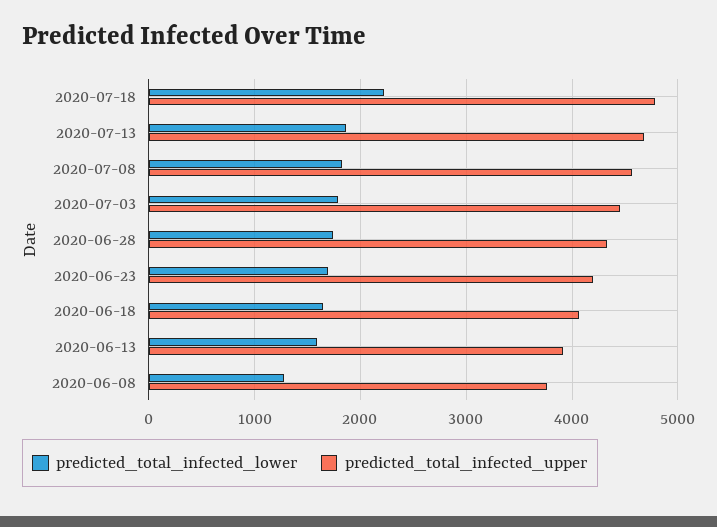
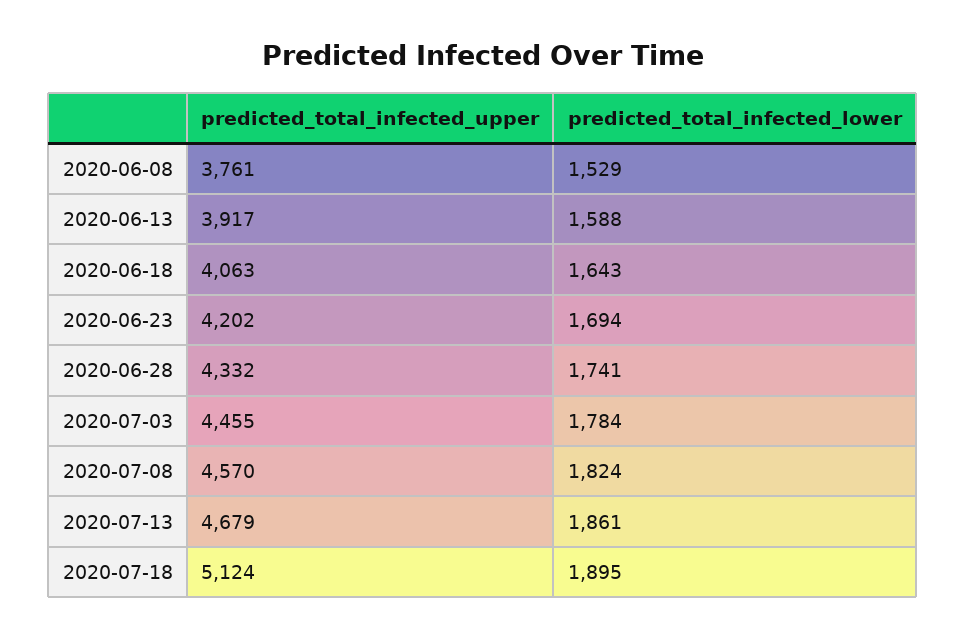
  {
    "predicted_total_infected_lower": {
-     "2020-07-18": 2200,
+     "2020-07-18": 1895,
      "2020-07-13": 1861,
      "2020-07-08": 1824,
      "2020-07-03": 1784,
      "2020-06-28": 1741,
      "2020-06-23": 1694,
      "2020-06-18": 1643,
      "2020-06-13": 1588,
-     "2020-06-08": 1300
+     "2020-06-08": 1529
    },
    "predicted_total_infected_upper": {
-     "2020-07-18": 4800,
+     "2020-07-18": 5124,
      "2020-07-13": 4679,
      "2020-07-08": 4570,
      "2020-07-03": 4455,
      "2020-06-28": 4332,
      "2020-06-23": 4202,
      "2020-06-18": 4063,
      "2020-06-13": 3917,
      "2020-06-08": 3761
    }
  }

